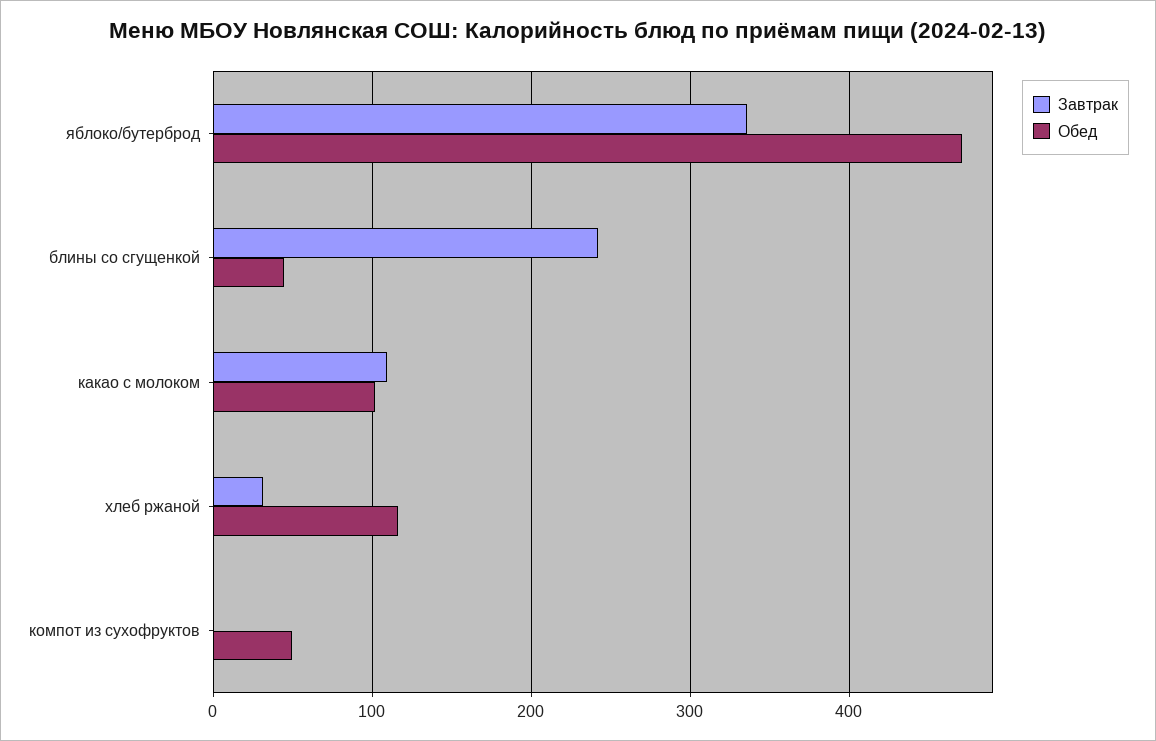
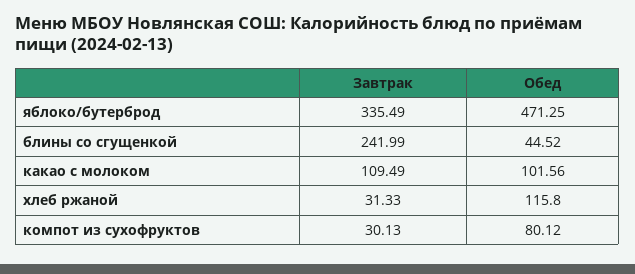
  {
    "Завтрак": {
      "яблоко/бутерброд": 335.49,
      "блины со сгущенкой": 241.99,
      "какао с молоком": 109.49,
      "хлеб ржаной": 31.33,
-     "компот из сухофруктов": 0
+     "компот из сухофруктов": 30.13
    },
    "Обед": {
      "яблоко/бутерброд": 471.25,
      "блины со сгущенкой": 44.52,
      "какао с молоком": 101.56,
      "хлеб ржаной": 115.8,
-     "компот из сухофруктов": 50
+     "компот из сухофруктов": 80.12
    }
  }

